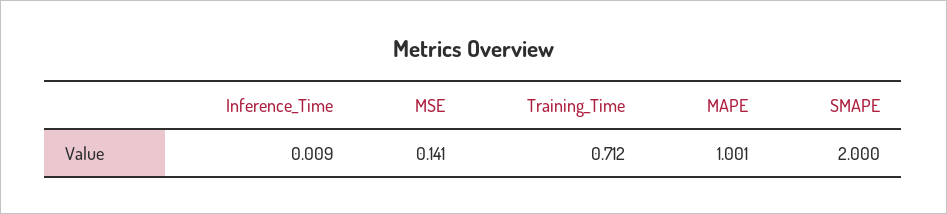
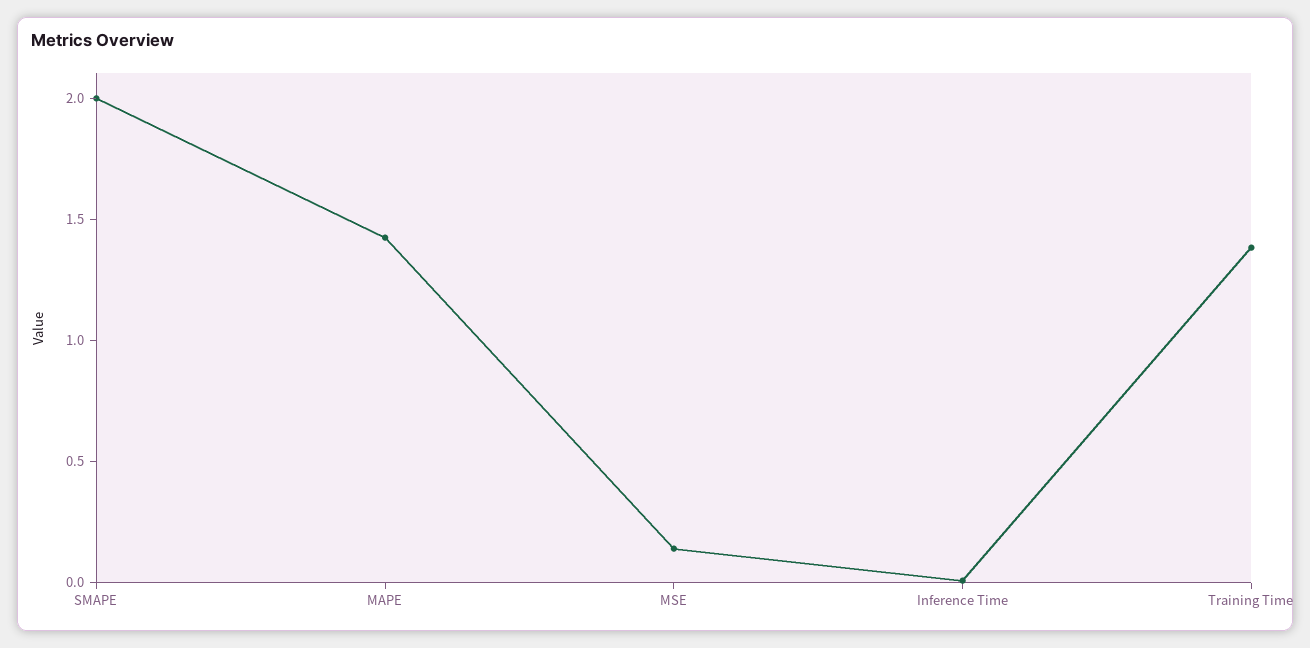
  {
    "Inference_Time": 0.009,
    "MSE": 0.141,
-   "Training_Time": 0.712,
+   "Training_Time": 1.4,
-   "MAPE": 1.001,
+   "MAPE": 1.4,
    "SMAPE": 2
  }

